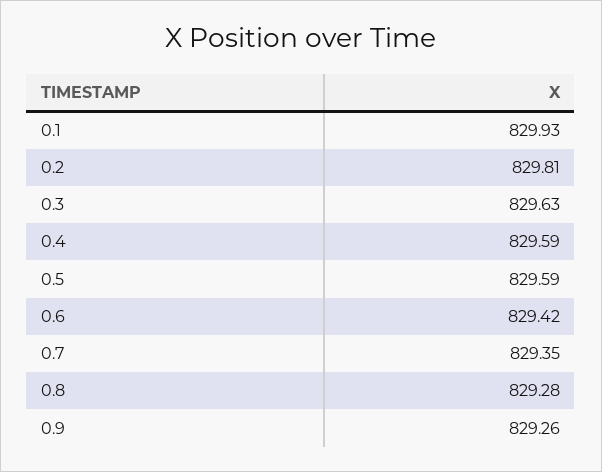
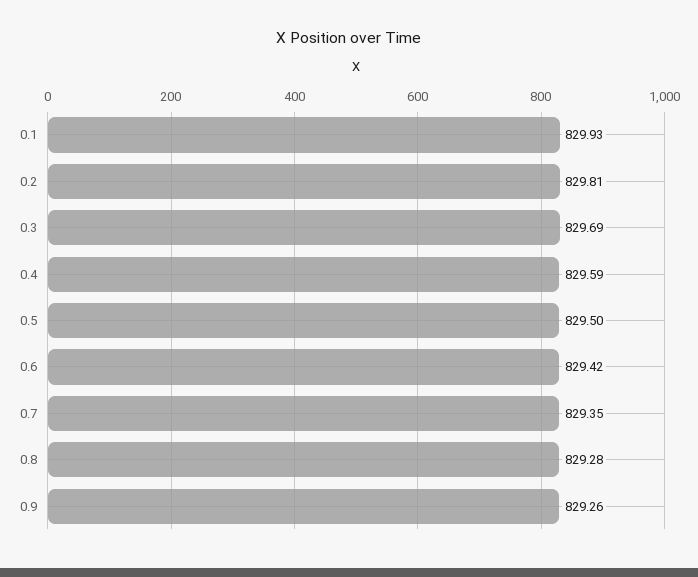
  {
    "0.1": 829.93,
    "0.2": 829.81,
-   "0.3": 829.63,
+   "0.3": 829.69,
    "0.4": 829.59,
-   "0.5": 829.59,
+   "0.5": 829.5,
    "0.6": 829.42,
    "0.7": 829.35,
    "0.8": 829.28,
    "0.9": 829.26
  }

